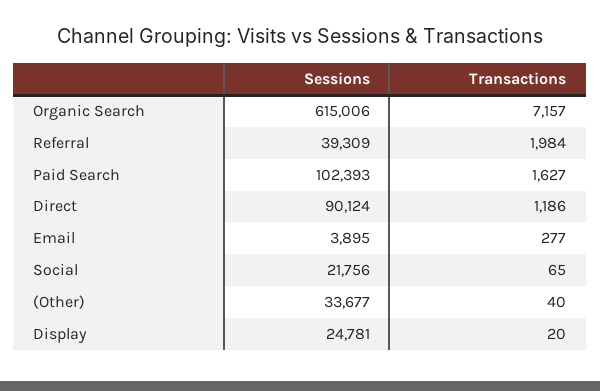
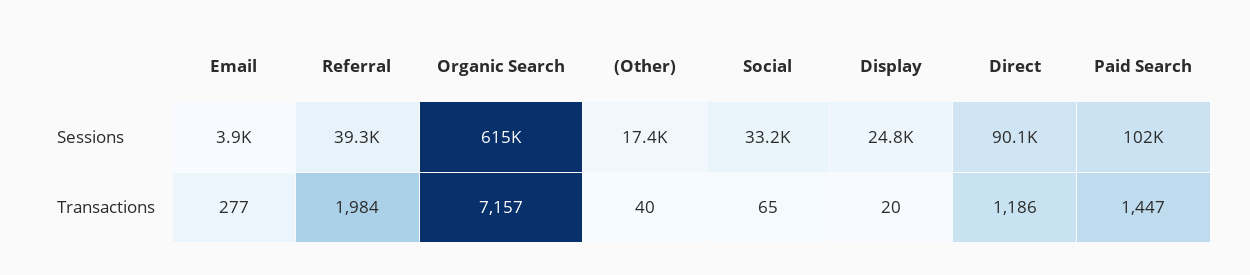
  {
    "Sessions": {
      "Organic Search": 615006,
      "Referral": 39309,
      "Paid Search": 102393,
      "Direct": 90124,
      "Email": 3895,
-     "Social": 21756,
+     "Social": 33200,
-     "(Other)": 33677,
+     "(Other)": 17400,
      "Display": 24781
    },
    "Transactions": {
      "Organic Search": 7157,
      "Referral": 1984,
-     "Paid Search": 1627,
+     "Paid Search": 1447,
      "Direct": 1186,
      "Email": 277,
      "Social": 65,
      "(Other)": 40,
      "Display": 20
    }
  }

